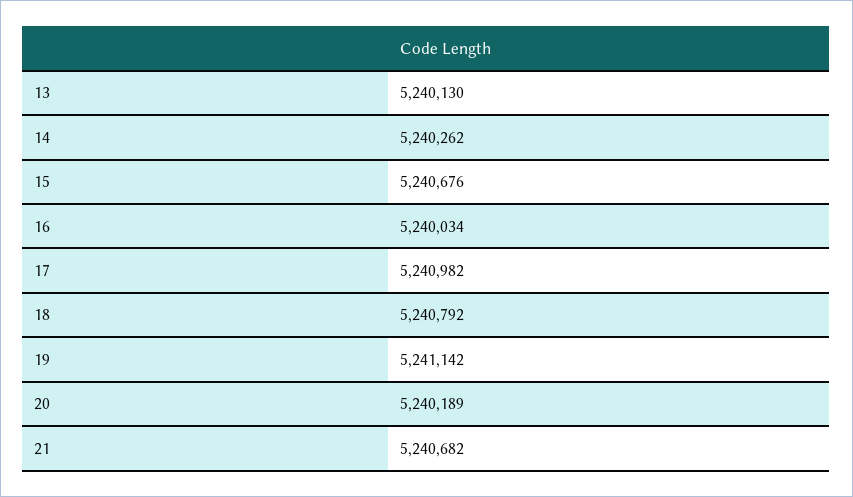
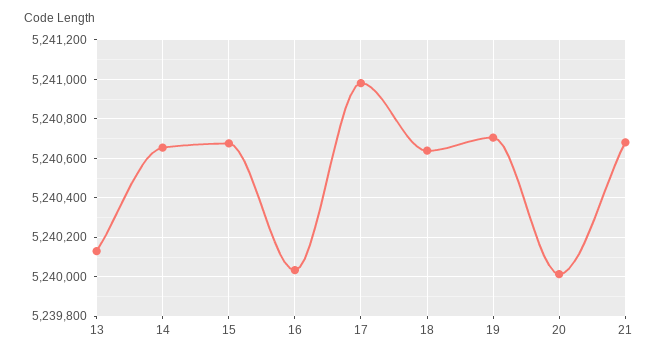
  {
    "13": 5240130,
-   "14": 5240262,
+   "14": 5240650,
    "15": 5240676,
    "16": 5240034,
    "17": 5240982,
-   "18": 5240792,
+   "18": 5240650,
-   "19": 5241142,
+   "19": 5240700,
-   "20": 5240189,
+   "20": 5240000,
    "21": 5240682
  }

